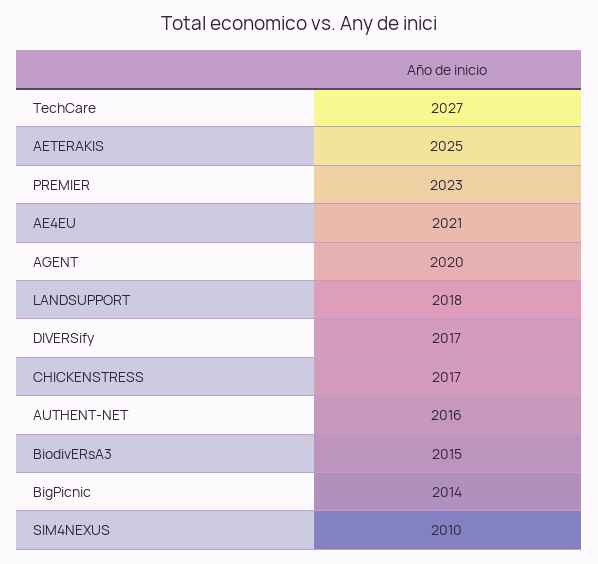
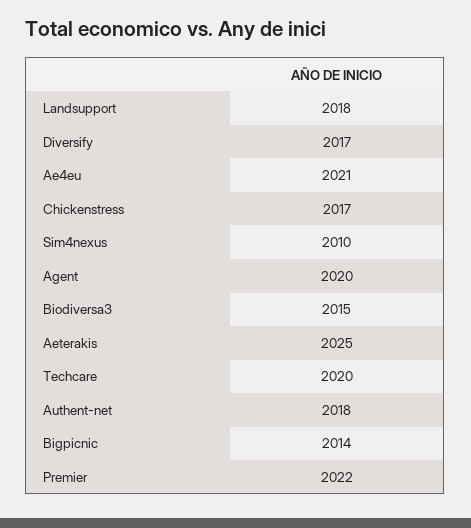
  {
-   "TechCare": 2027,
+   "TechCare": 2020,
    "AETERAKIS": 2025,
-   "PREMIER": 2023,
+   "PREMIER": 2022,
    "AE4EU": 2021,
    "AGENT": 2020,
    "LANDSUPPORT": 2018,
    "DIVERSify": 2017,
    "CHICKENSTRESS": 2017,
-   "AUTHENT-NET": 2016,
+   "AUTHENT-NET": 2018,
    "BiodivERsA3": 2015,
    "BigPicnic": 2014,
    "SIM4NEXUS": 2010
  }

